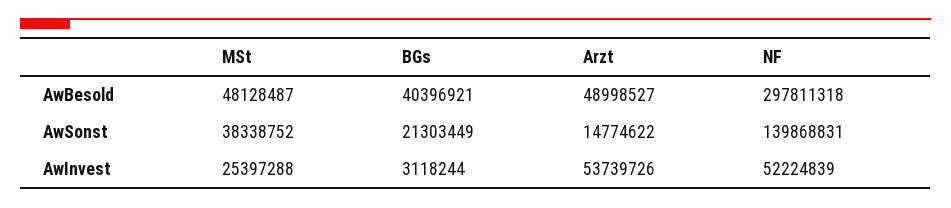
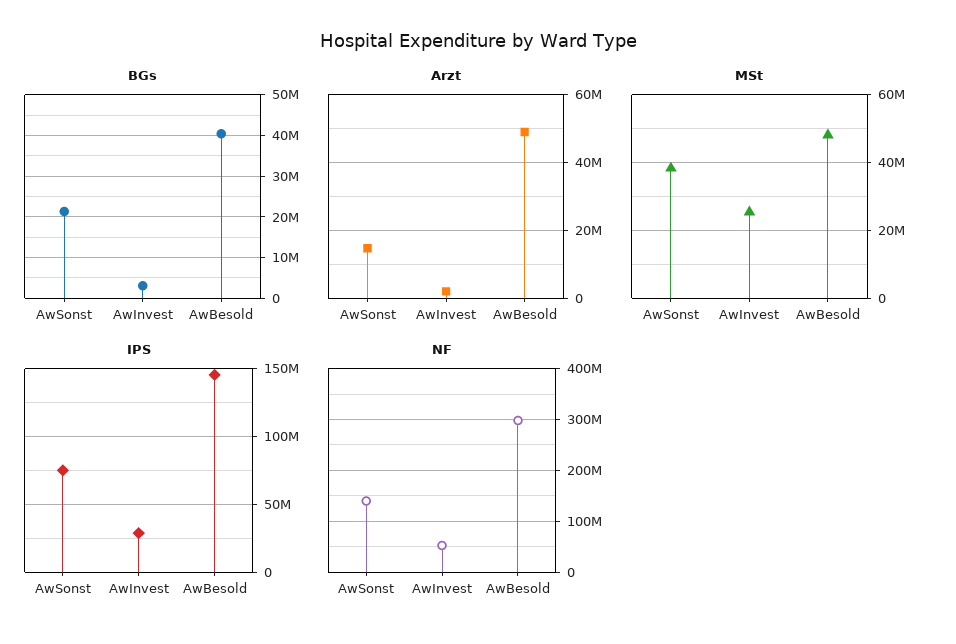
  {
    "MSt": {
      "AwBesold": 48128487,
      "AwSonst": 38338752,
      "AwInvest": 25397288
    },
    "BGs": {
      "AwBesold": 40396921,
      "AwSonst": 21303449,
      "AwInvest": 3118244
    },
    "Arzt": {
      "AwBesold": 48998527,
      "AwSonst": 14774622,
-     "AwInvest": 53739726
+     "AwInvest": 2000000
    },
    "NF": {
      "AwBesold": 297811318,
      "AwSonst": 139868831,
      "AwInvest": 52224839
-   }
+   },
+   "IPS": {
+     "AwSonst": 75000000,
+     "AwInvest": 30000000,
+     "AwBesold": 145000000
+   }
  }

